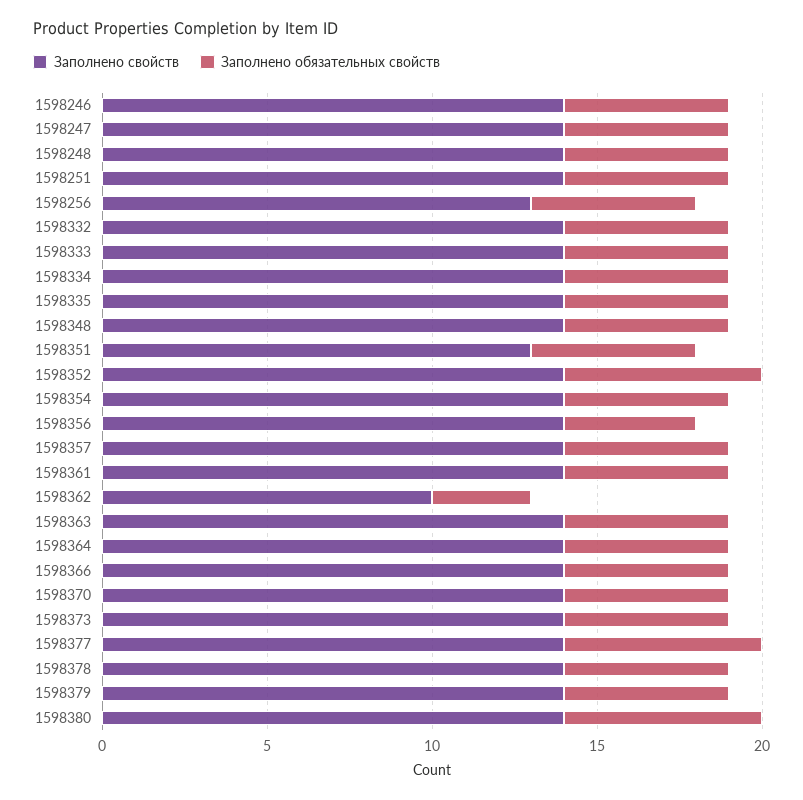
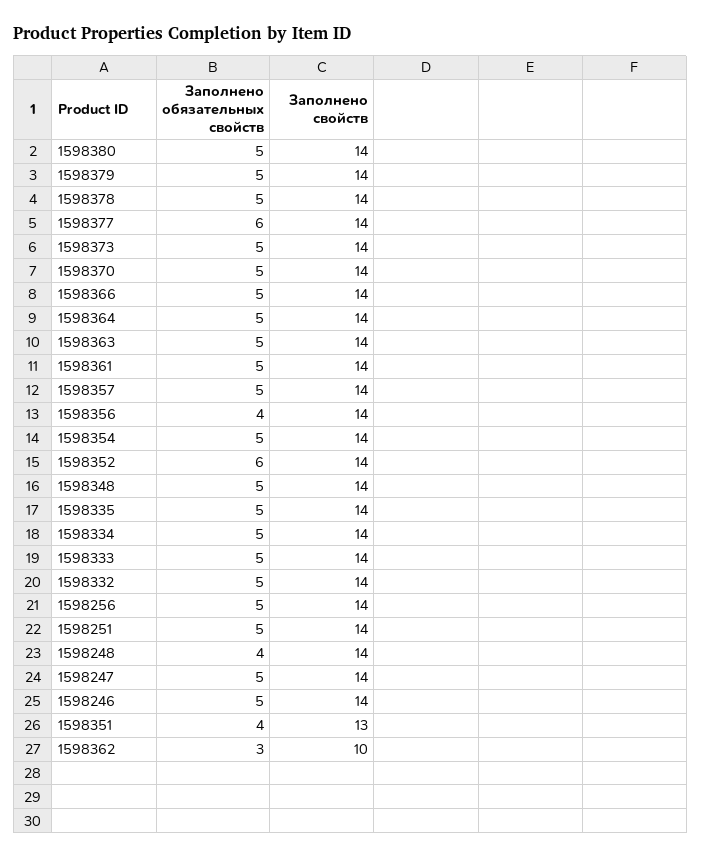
  {
    "Заполнено свойств": {
      "1598246": 14,
      "1598247": 14,
      "1598248": 14,
      "1598251": 14,
-     "1598256": 13,
+     "1598256": 14,
      "1598332": 14,
      "1598333": 14,
      "1598334": 14,
      "1598335": 14,
      "1598348": 14,
      "1598351": 13,
      "1598352": 14,
      "1598354": 14,
      "1598356": 14,
      "1598357": 14,
      "1598361": 14,
      "1598362": 10,
      "1598363": 14,
      "1598364": 14,
      "1598366": 14,
      "1598370": 14,
      "1598373": 14,
      "1598377": 14,
      "1598378": 14,
      "1598379": 14,
      "1598380": 14
    },
    "Заполнено обязательных свойств": {
      "1598246": 5,
      "1598247": 5,
-     "1598248": 5,
+     "1598248": 4,
      "1598251": 5,
      "1598256": 5,
      "1598332": 5,
      "1598333": 5,
      "1598334": 5,
      "1598335": 5,
      "1598348": 5,
-     "1598351": 5,
+     "1598351": 4,
      "1598352": 6,
      "1598354": 5,
      "1598356": 4,
      "1598357": 5,
      "1598361": 5,
      "1598362": 3,
      "1598363": 5,
      "1598364": 5,
      "1598366": 5,
      "1598370": 5,
      "1598373": 5,
      "1598377": 6,
      "1598378": 5,
      "1598379": 5,
-     "1598380": 6
+     "1598380": 5
    }
  }

